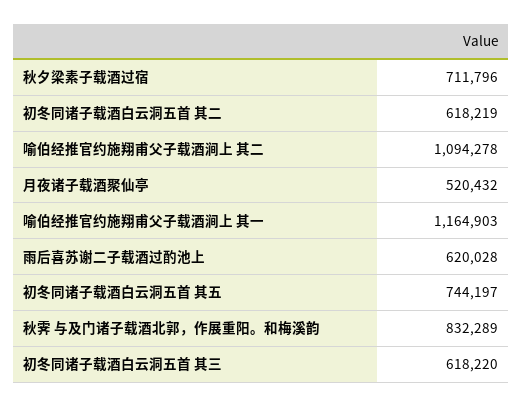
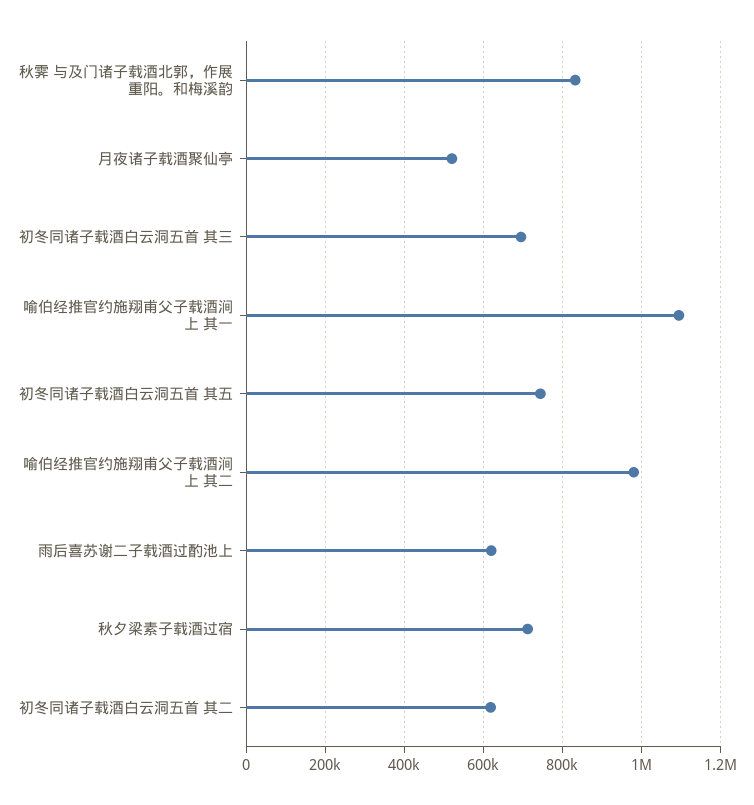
  {
    "秋夕梁素子载酒过宿": 711796,
    "初冬同诸子载酒白云洞五首 其二": 618219,
-   "喻伯经推官约施翔甫父子载酒涧上 其二": 1094278,
+   "喻伯经推官约施翔甫父子载酒涧上 其二": 980000,
    "月夜诸子载酒聚仙亭": 520432,
-   "喻伯经推官约施翔甫父子载酒涧上 其一": 1164903,
+   "喻伯经推官约施翔甫父子载酒涧上 其一": 1100000,
    "雨后喜苏谢二子载酒过酌池上": 620028,
    "初冬同诸子载酒白云洞五首 其五": 744197,
    "秋霁 与及门诸子载酒北郭，作展重阳。和梅溪韵": 832289,
-   "初冬同诸子载酒白云洞五首 其三": 618220
+   "初冬同诸子载酒白云洞五首 其三": 700000
  }

